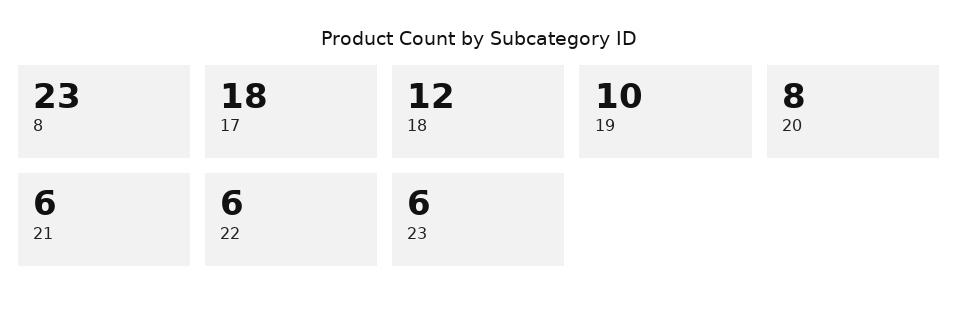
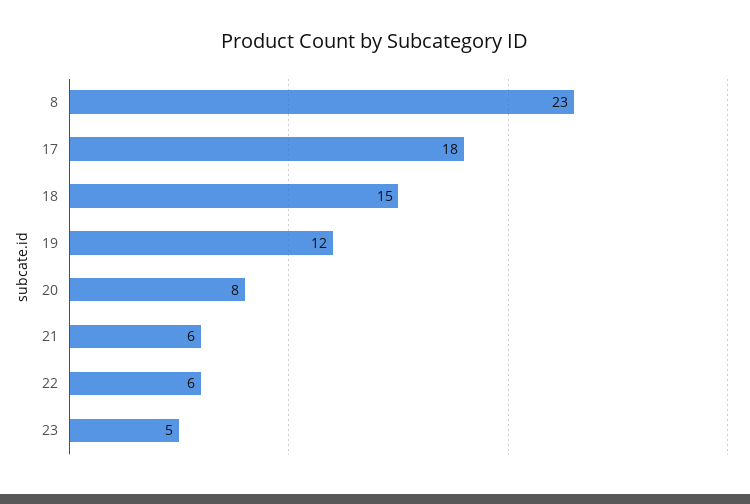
  {
    "8": 23,
    "17": 18,
-   "18": 12,
+   "18": 15,
-   "19": 10,
+   "19": 12,
    "20": 8,
    "21": 6,
    "22": 6,
-   "23": 6
+   "23": 5
  }

